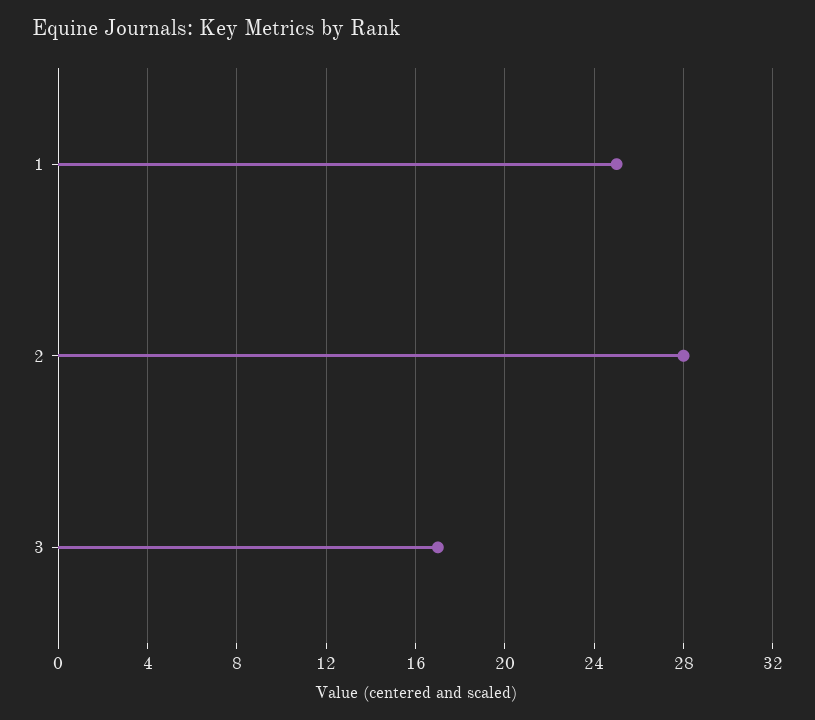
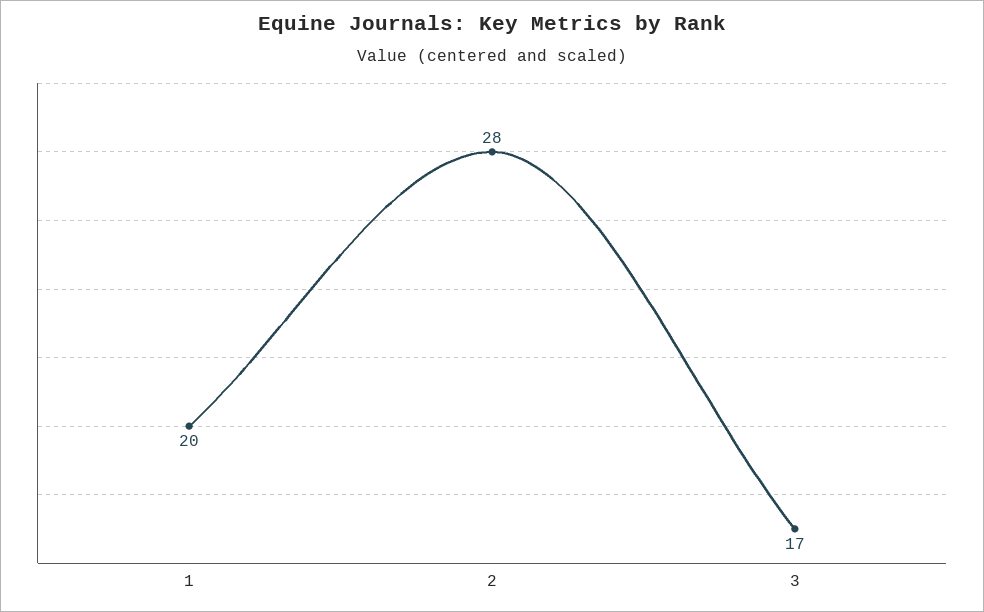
  {
-   "1": 25,
+   "1": 20,
    "2": 28,
    "3": 17
  }

